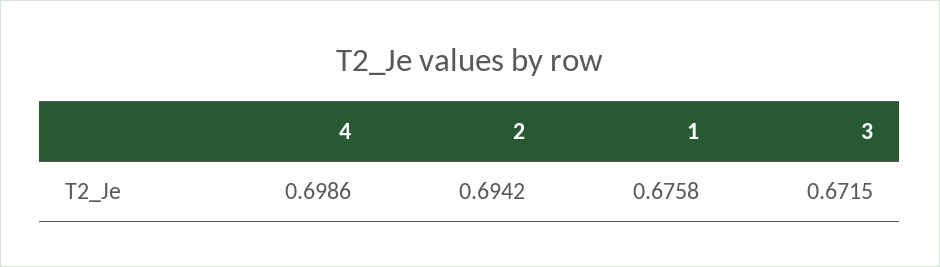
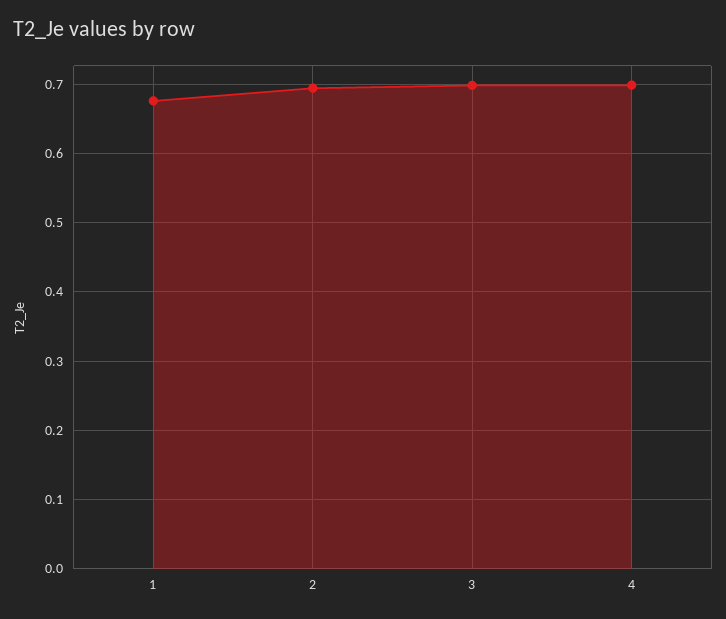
  {
    "4": 0.6986,
    "2": 0.6942,
    "1": 0.6758,
-   "3": 0.6715
+   "3": 0.7
  }

